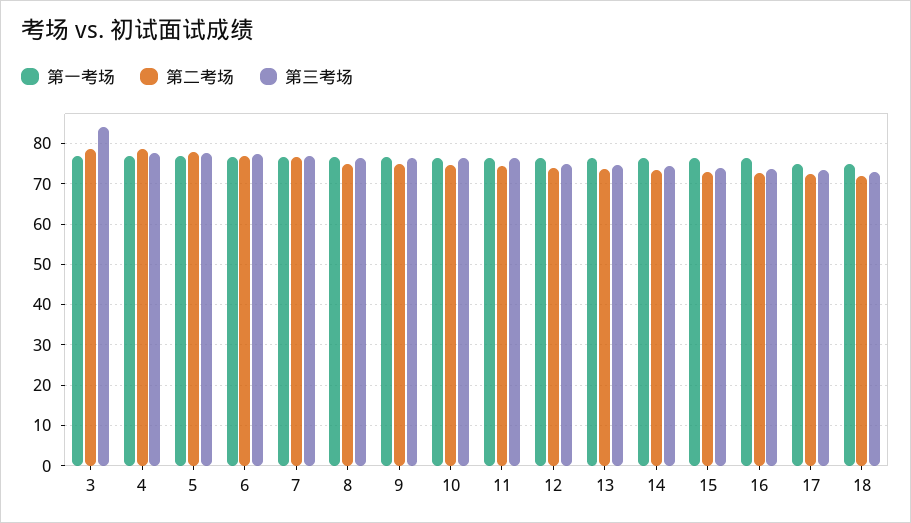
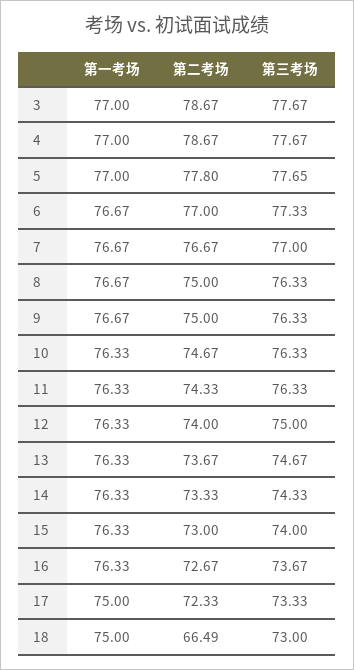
  {
    "第一考场": {
      "3": 77,
      "4": 77,
      "5": 77,
      "6": 76.67,
      "7": 76.67,
      "8": 76.67,
      "9": 76.67,
      "10": 76.33,
      "11": 76.33,
      "12": 76.33,
      "13": 76.33,
      "14": 76.33,
      "15": 76.33,
      "16": 76.33,
      "17": 75,
      "18": 75
    },
    "第二考场": {
      "3": 78.67,
      "4": 78.67,
      "5": 77.8,
      "6": 77,
      "7": 76.67,
      "8": 75,
      "9": 75,
      "10": 74.67,
      "11": 74.33,
      "12": 74,
      "13": 73.67,
      "14": 73.33,
      "15": 73,
      "16": 72.67,
      "17": 72.33,
-     "18": 72
+     "18": 66.49
    },
    "第三考场": {
-     "3": 84,
+     "3": 77.67,
      "4": 77.67,
      "5": 77.65,
      "6": 77.33,
      "7": 77,
      "8": 76.33,
      "9": 76.33,
      "10": 76.33,
      "11": 76.33,
      "12": 75,
      "13": 74.67,
      "14": 74.33,
      "15": 74,
      "16": 73.67,
      "17": 73.33,
      "18": 73
    }
  }

